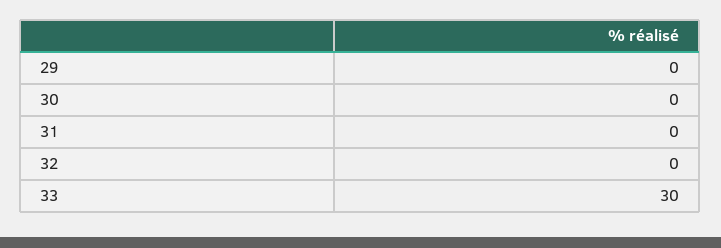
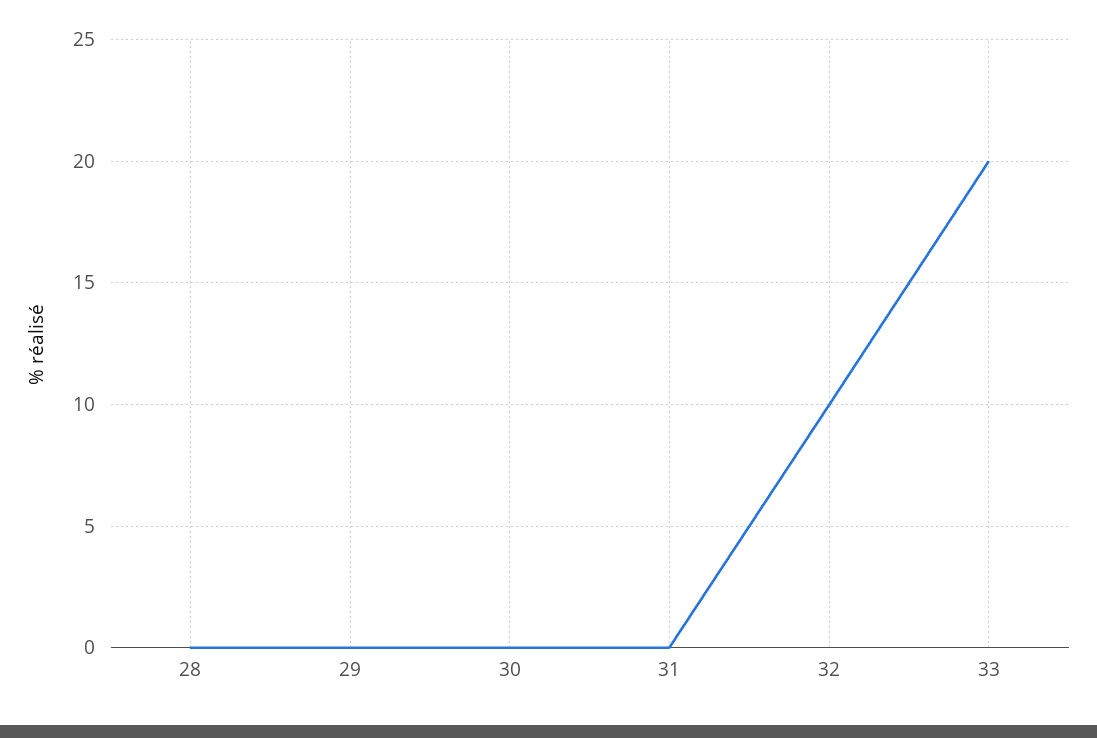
  {
    "29": 0,
    "30": 0,
    "31": 0,
-   "32": 0,
+   "32": 10,
-   "33": 30
+   "33": 20,
+   "28": 0
  }

